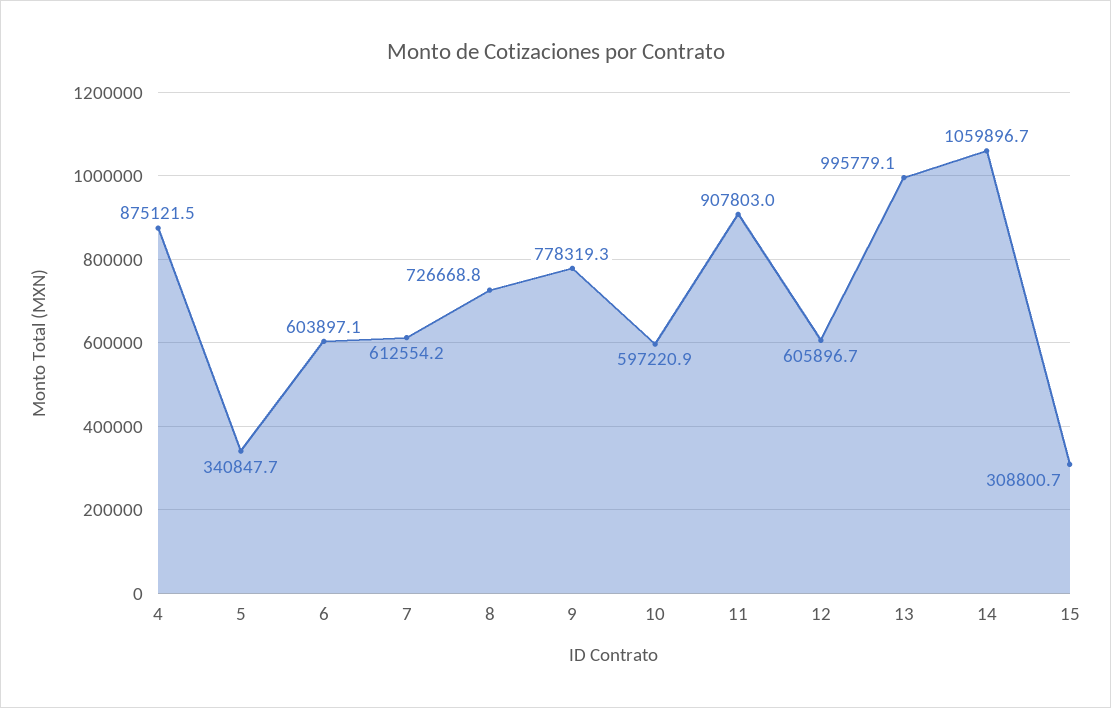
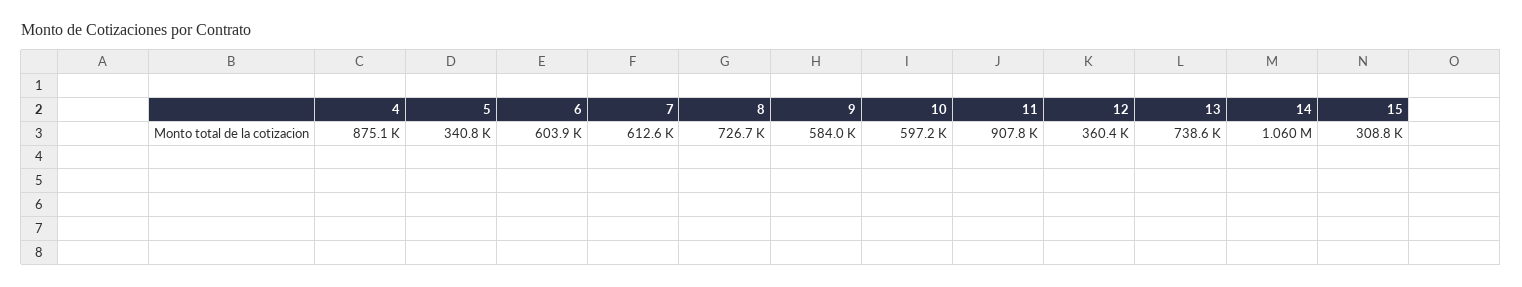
  {
    "4": 875121.5,
    "5": 340847.7,
    "6": 603897.1,
    "7": 612554.2,
    "8": 726668.8,
-   "9": 778319.3,
+   "9": 584000,
    "10": 597220.9,
    "11": 907803,
-   "12": 605896.7,
+   "12": 360400,
-   "13": 995779.1,
+   "13": 738600,
    "14": 1059896.7,
    "15": 308800.7
  }

